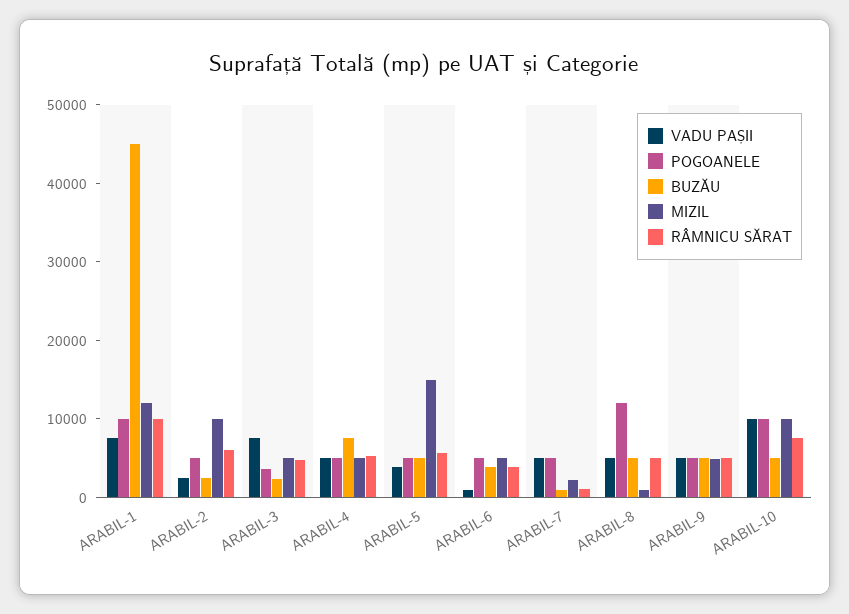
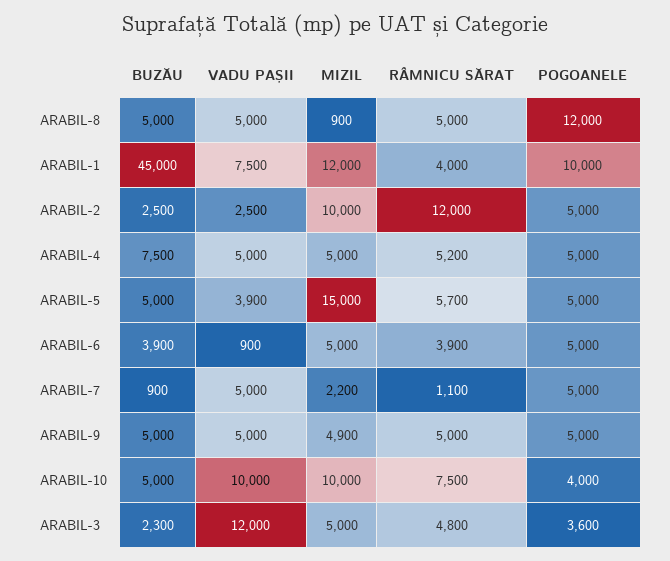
  {
    "VADU PAȘII": {
      "ARABIL-1": 7500,
      "ARABIL-2": 2500,
-     "ARABIL-3": 8000,
+     "ARABIL-3": 12000,
      "ARABIL-4": 5000,
      "ARABIL-5": 3900,
      "ARABIL-6": 900,
      "ARABIL-7": 5000,
      "ARABIL-8": 5000,
      "ARABIL-9": 5000,
      "ARABIL-10": 10000
    },
    "POGOANELE": {
      "ARABIL-1": 10000,
      "ARABIL-2": 5000,
      "ARABIL-3": 3600,
      "ARABIL-4": 5000,
      "ARABIL-5": 5000,
      "ARABIL-6": 5000,
      "ARABIL-7": 5000,
      "ARABIL-8": 12000,
      "ARABIL-9": 5000,
-     "ARABIL-10": 10000
+     "ARABIL-10": 4000
    },
    "BUZĂU": {
      "ARABIL-1": 45000,
      "ARABIL-2": 2500,
      "ARABIL-3": 2300,
      "ARABIL-4": 7500,
      "ARABIL-5": 5000,
      "ARABIL-6": 3900,
      "ARABIL-7": 900,
      "ARABIL-8": 5000,
      "ARABIL-9": 5000,
      "ARABIL-10": 5000
    },
    "MIZIL": {
      "ARABIL-1": 12000,
      "ARABIL-2": 10000,
      "ARABIL-3": 5000,
      "ARABIL-4": 5000,
      "ARABIL-5": 15000,
      "ARABIL-6": 5000,
      "ARABIL-7": 2200,
      "ARABIL-8": 900,
      "ARABIL-9": 4900,
      "ARABIL-10": 10000
    },
    "RÂMNICU SĂRAT": {
-     "ARABIL-1": 10000,
+     "ARABIL-1": 4000,
-     "ARABIL-2": 6000,
+     "ARABIL-2": 12000,
      "ARABIL-3": 4800,
      "ARABIL-4": 5200,
      "ARABIL-5": 5700,
      "ARABIL-6": 3900,
      "ARABIL-7": 1100,
      "ARABIL-8": 5000,
      "ARABIL-9": 5000,
      "ARABIL-10": 7500
    }
  }

